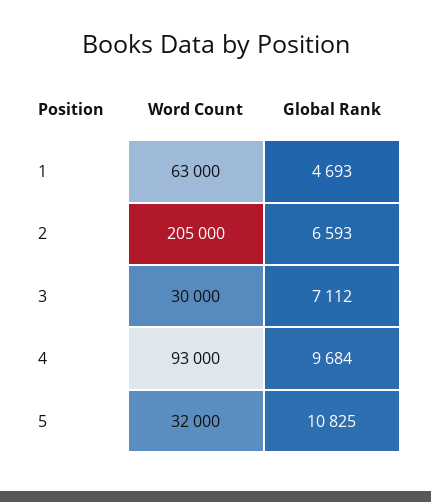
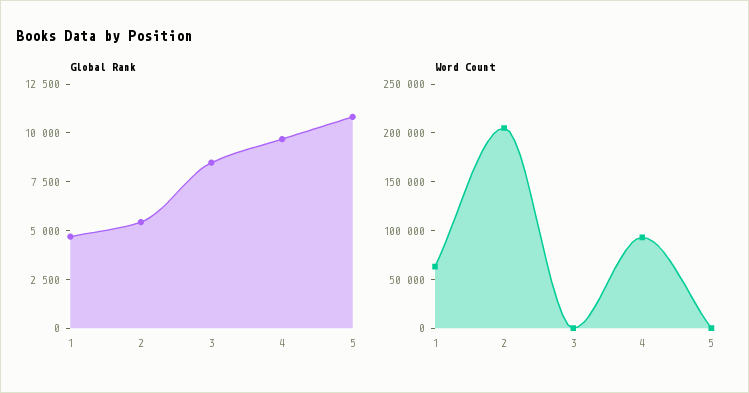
  {
    "Word Count": {
      "1": 63000,
      "2": 205000,
-     "3": 30000,
+     "3": 0,
      "4": 93000,
-     "5": 32000
+     "5": 0
    },
    "Global Rank": {
      "1": 4693,
-     "2": 6593,
+     "2": 5500,
-     "3": 7112,
+     "3": 8500,
      "4": 9684,
      "5": 10825
    }
  }

